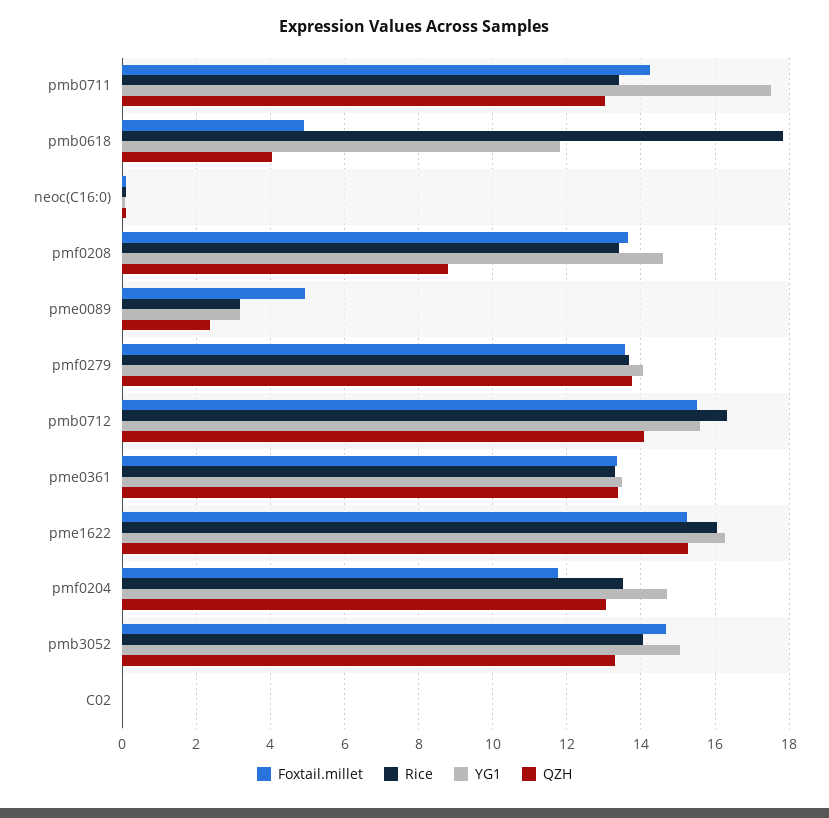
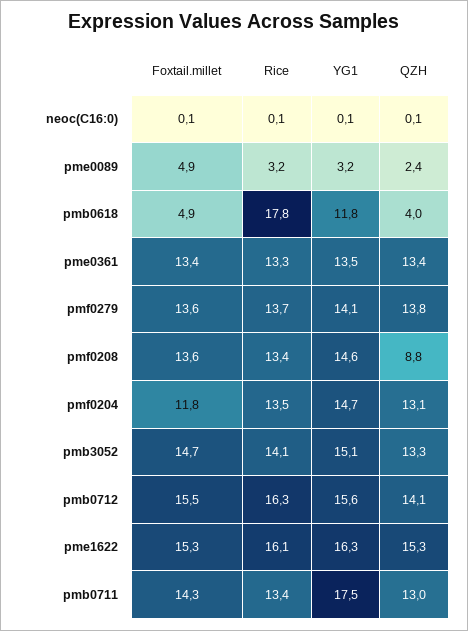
  {
    "Foxtail.millet": {
      "pmb0711": 14.3,
      "pmb0618": 4.9,
      "neoc(C16:0)": 0.1,
      "pmf0208": 13.6,
      "pme0089": 4.9,
      "pmf0279": 13.6,
      "pmb0712": 15.5,
      "pme0361": 13.4,
      "pme1622": 15.3,
      "pmf0204": 11.8,
-     "pmb3052": 14.7,
+     "pmb3052": 14.7
-     "C02": 0
    },
    "Rice": {
      "pmb0711": 13.4,
      "pmb0618": 17.8,
      "neoc(C16:0)": 0.1,
      "pmf0208": 13.4,
      "pme0089": 3.2,
      "pmf0279": 13.7,
      "pmb0712": 16.3,
      "pme0361": 13.3,
      "pme1622": 16.1,
      "pmf0204": 13.5,
-     "pmb3052": 14.1,
+     "pmb3052": 14.1
-     "C02": 0
    },
    "YG1": {
      "pmb0711": 17.5,
      "pmb0618": 11.8,
      "neoc(C16:0)": 0.1,
      "pmf0208": 14.6,
      "pme0089": 3.2,
      "pmf0279": 14.1,
      "pmb0712": 15.6,
      "pme0361": 13.5,
      "pme1622": 16.3,
      "pmf0204": 14.7,
-     "pmb3052": 15.1,
+     "pmb3052": 15.1
-     "C02": 0
    },
    "QZH": {
      "pmb0711": 13,
      "pmb0618": 4,
      "neoc(C16:0)": 0.1,
      "pmf0208": 8.8,
      "pme0089": 2.4,
      "pmf0279": 13.8,
      "pmb0712": 14.1,
      "pme0361": 13.4,
      "pme1622": 15.3,
      "pmf0204": 13.1,
-     "pmb3052": 13.3,
+     "pmb3052": 13.3
-     "C02": 0
    }
  }

